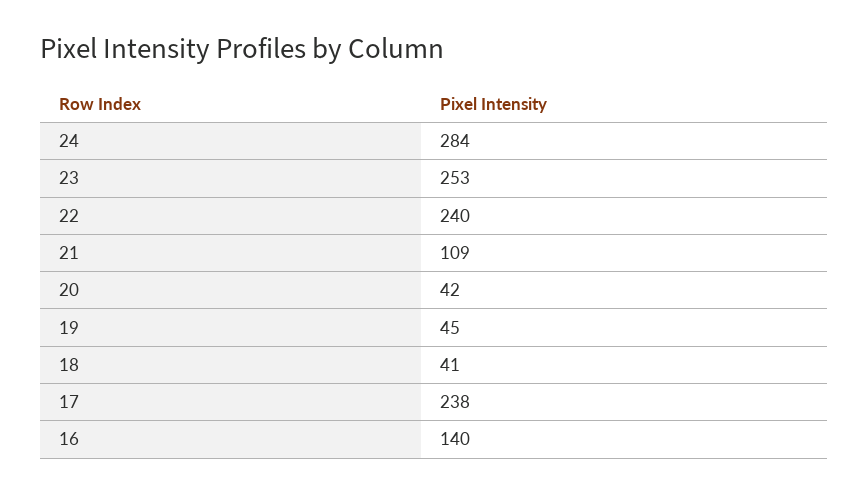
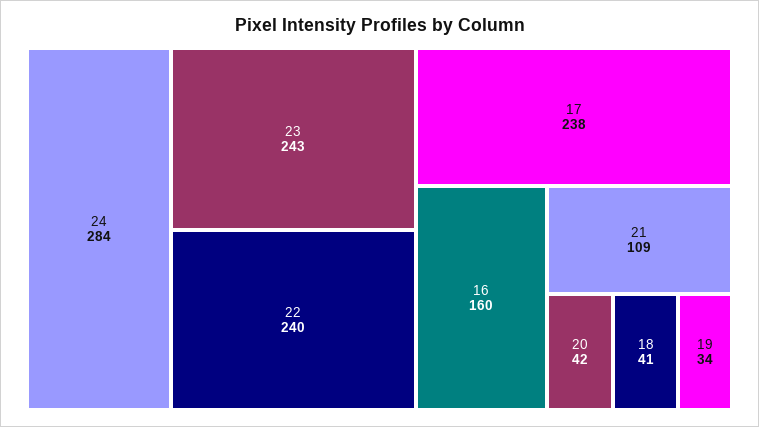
  {
    "24": 284,
-   "23": 253,
+   "23": 243,
    "22": 240,
    "21": 109,
    "20": 42,
-   "19": 45,
+   "19": 34,
    "18": 41,
    "17": 238,
-   "16": 140
+   "16": 160
  }

